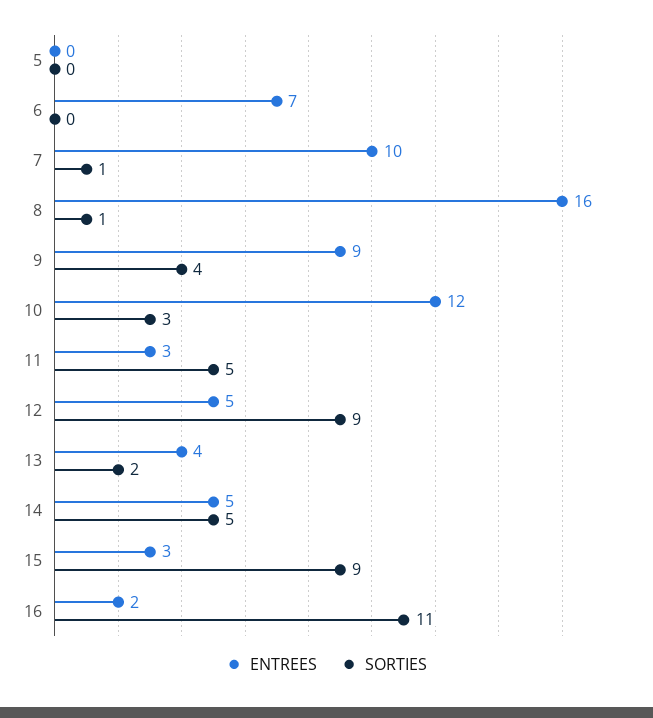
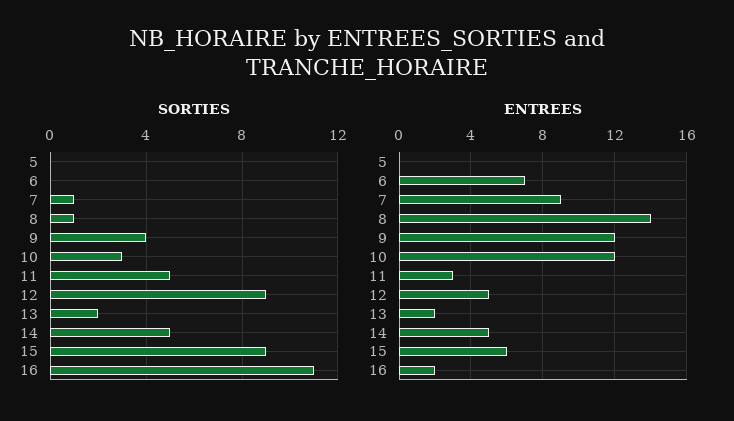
  {
    "ENTREES": {
      "5": 0,
      "6": 7,
-     "7": 10,
+     "7": 9,
-     "8": 16,
+     "8": 14,
-     "9": 9,
+     "9": 12,
      "10": 12,
      "11": 3,
      "12": 5,
-     "13": 4,
+     "13": 2,
      "14": 5,
-     "15": 3,
+     "15": 6,
      "16": 2
    },
    "SORTIES": {
      "5": 0,
      "6": 0,
      "7": 1,
      "8": 1,
      "9": 4,
      "10": 3,
      "11": 5,
      "12": 9,
      "13": 2,
      "14": 5,
      "15": 9,
      "16": 11
    }
  }

